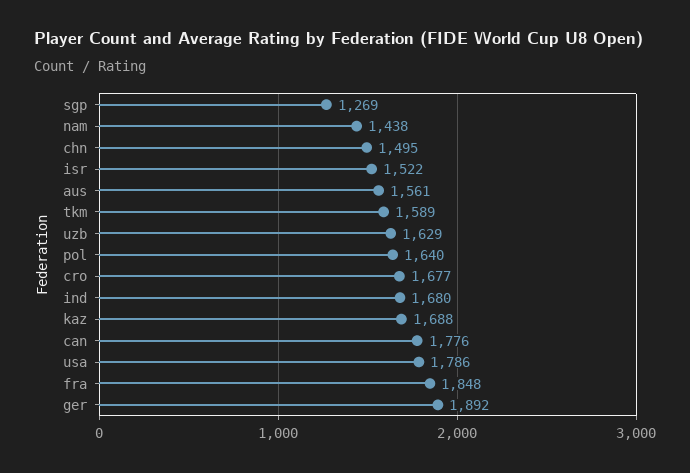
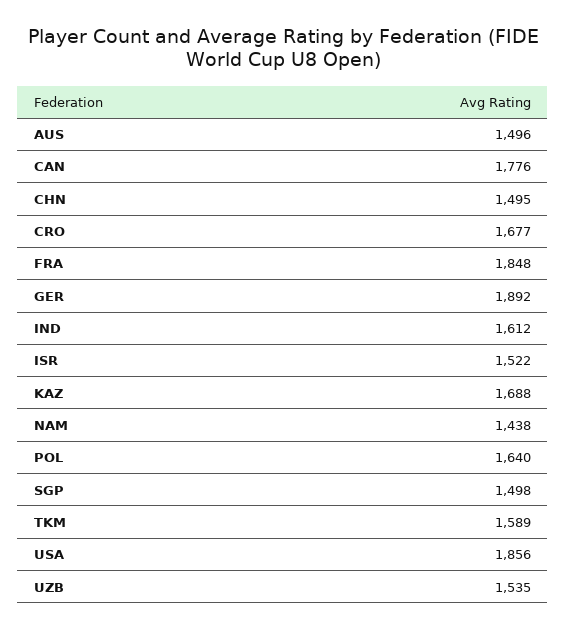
  {
-   "sgp": 1269,
+   "sgp": 1498,
    "nam": 1438,
    "chn": 1495,
    "isr": 1522,
-   "aus": 1561,
+   "aus": 1496,
    "tkm": 1589,
-   "uzb": 1629,
+   "uzb": 1535,
    "pol": 1640,
    "cro": 1677,
-   "ind": 1680,
+   "ind": 1612,
    "kaz": 1688,
    "can": 1776,
-   "usa": 1786,
+   "usa": 1856,
    "fra": 1848,
    "ger": 1892
  }

